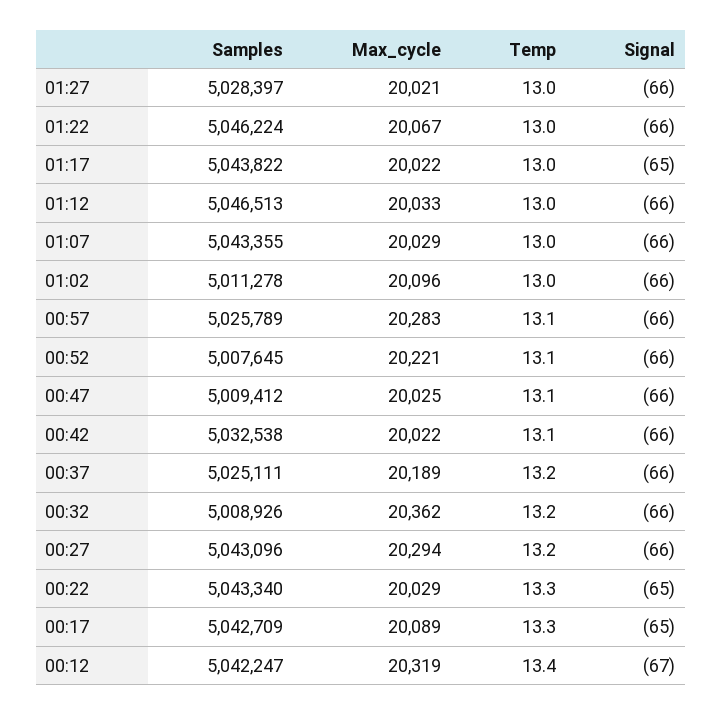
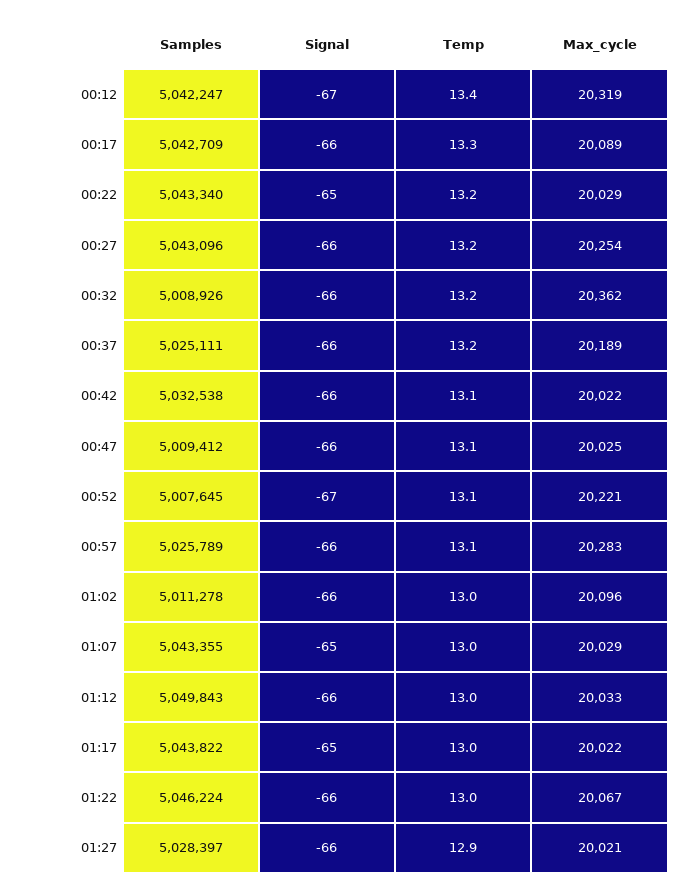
  {
    "Samples": {
      "01:27": 5028397,
      "01:22": 5046224,
      "01:17": 5043822,
-     "01:12": 5046513,
+     "01:12": 5049843,
      "01:07": 5043355,
      "01:02": 5011278,
      "00:57": 5025789,
      "00:52": 5007645,
      "00:47": 5009412,
      "00:42": 5032538,
      "00:37": 5025111,
      "00:32": 5008926,
      "00:27": 5043096,
      "00:22": 5043340,
      "00:17": 5042709,
      "00:12": 5042247
    },
    "Max_cycle": {
      "01:27": 20021,
      "01:22": 20067,
      "01:17": 20022,
      "01:12": 20033,
      "01:07": 20029,
      "01:02": 20096,
      "00:57": 20283,
      "00:52": 20221,
      "00:47": 20025,
      "00:42": 20022,
      "00:37": 20189,
      "00:32": 20362,
-     "00:27": 20294,
+     "00:27": 20254,
      "00:22": 20029,
      "00:17": 20089,
      "00:12": 20319
    },
    "Temp": {
-     "01:27": 13,
+     "01:27": 12.9,
      "01:22": 13,
      "01:17": 13,
      "01:12": 13,
      "01:07": 13,
      "01:02": 13,
      "00:57": 13.1,
      "00:52": 13.1,
      "00:47": 13.1,
      "00:42": 13.1,
      "00:37": 13.2,
      "00:32": 13.2,
      "00:27": 13.2,
-     "00:22": 13.3,
+     "00:22": 13.2,
      "00:17": 13.3,
      "00:12": 13.4
    },
    "Signal": {
      "01:27": -66,
      "01:22": -66,
      "01:17": -65,
      "01:12": -66,
-     "01:07": -66,
+     "01:07": -65,
      "01:02": -66,
      "00:57": -66,
-     "00:52": -66,
+     "00:52": -67,
      "00:47": -66,
      "00:42": -66,
      "00:37": -66,
      "00:32": -66,
      "00:27": -66,
      "00:22": -65,
-     "00:17": -65,
+     "00:17": -66,
      "00:12": -67
    }
  }

